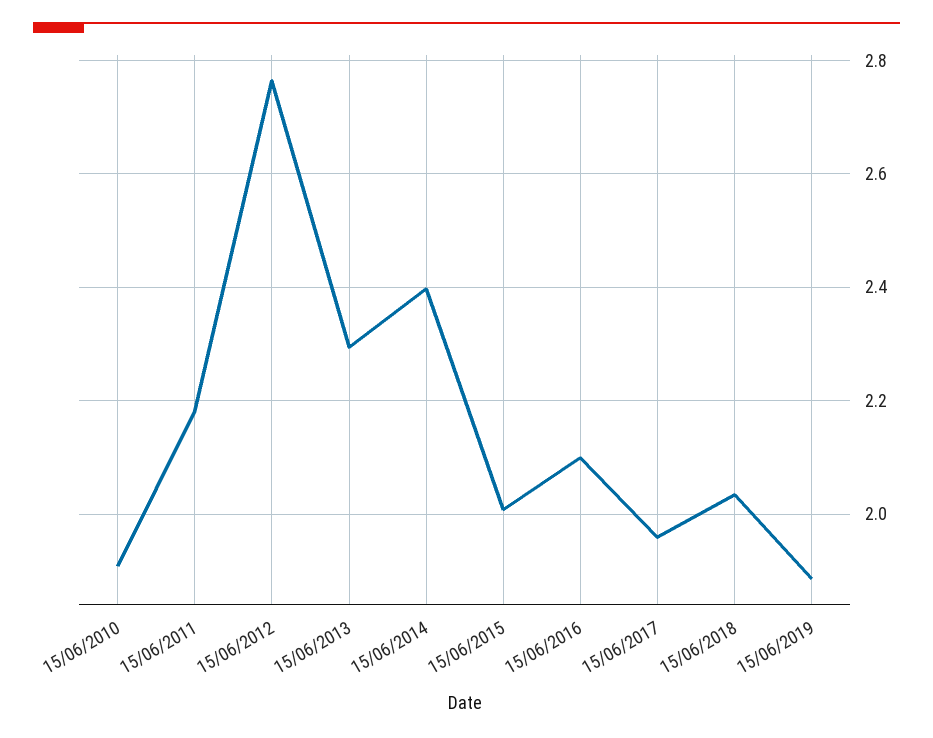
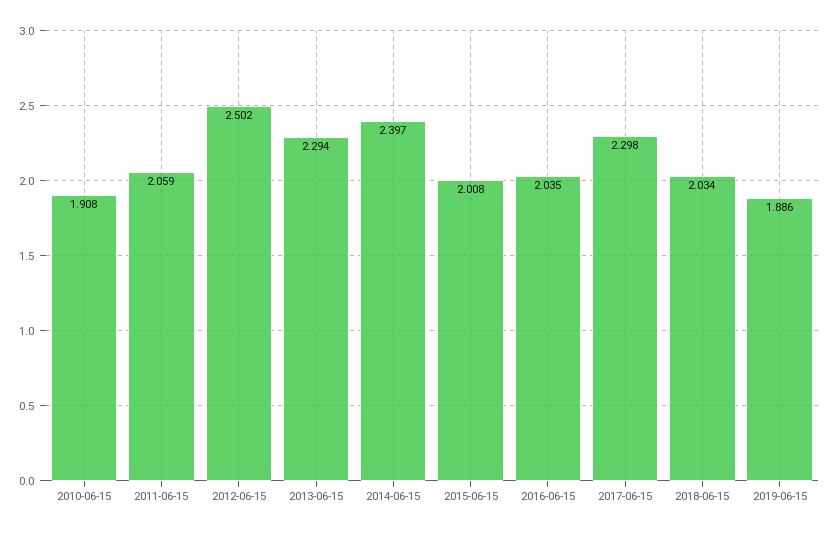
  {
    "15/06/2010": 1.908,
-   "15/06/2011": 2.18,
+   "15/06/2011": 2.059,
-   "15/06/2012": 2.76,
+   "15/06/2012": 2.502,
    "15/06/2013": 2.294,
    "15/06/2014": 2.397,
    "15/06/2015": 2.008,
-   "15/06/2016": 2.1,
+   "15/06/2016": 2.035,
-   "15/06/2017": 1.96,
+   "15/06/2017": 2.298,
    "15/06/2018": 2.034,
    "15/06/2019": 1.886
  }

